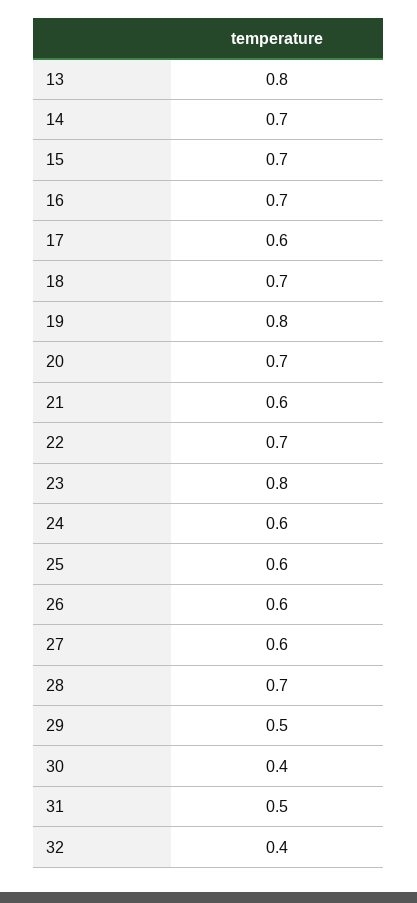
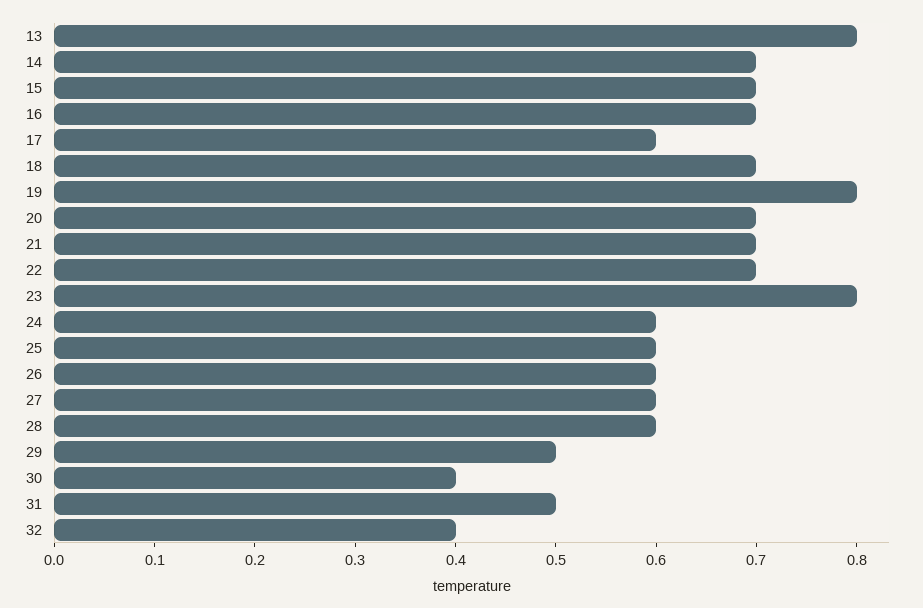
  {
    "13": 0.8,
    "14": 0.7,
    "15": 0.7,
    "16": 0.7,
    "17": 0.6,
    "18": 0.7,
    "19": 0.8,
    "20": 0.7,
-   "21": 0.6,
+   "21": 0.7,
    "22": 0.7,
    "23": 0.8,
    "24": 0.6,
    "25": 0.6,
    "26": 0.6,
    "27": 0.6,
-   "28": 0.7,
+   "28": 0.6,
    "29": 0.5,
    "30": 0.4,
    "31": 0.5,
    "32": 0.4
  }

